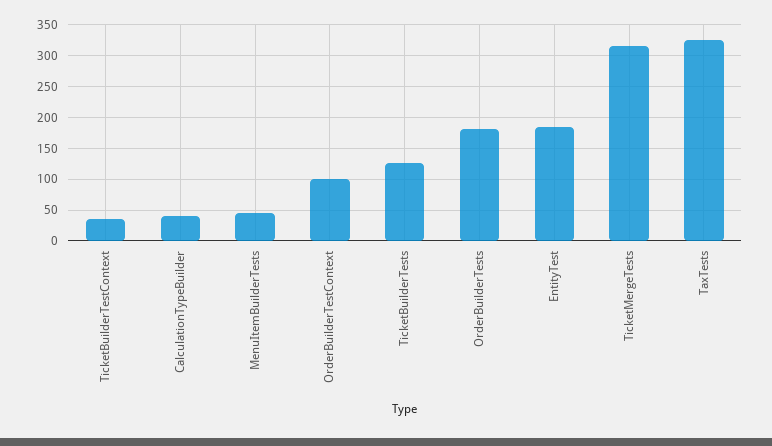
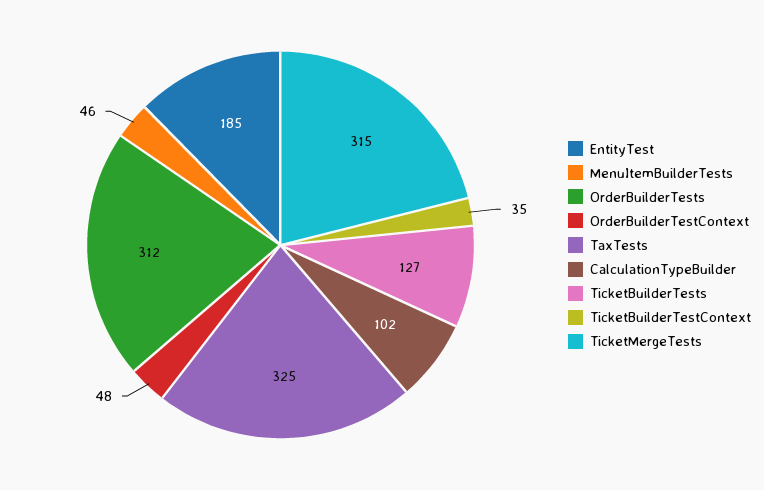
  {
    "TicketBuilderTestContext": 35,
-   "CalculationTypeBuilder": 40,
+   "CalculationTypeBuilder": 102,
    "MenuItemBuilderTests": 46,
-   "OrderBuilderTestContext": 100,
+   "OrderBuilderTestContext": 48,
    "TicketBuilderTests": 127,
-   "OrderBuilderTests": 180,
+   "OrderBuilderTests": 312,
    "EntityTest": 185,
    "TicketMergeTests": 315,
    "TaxTests": 325
  }

